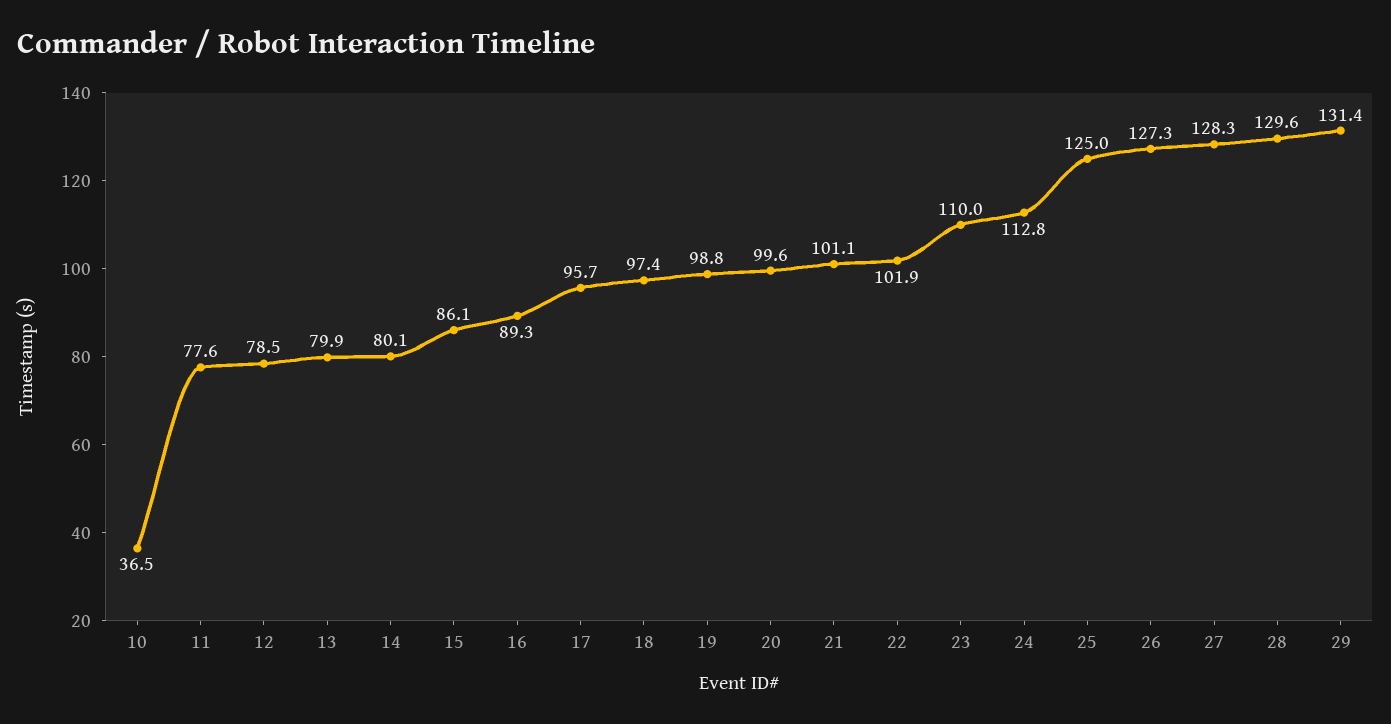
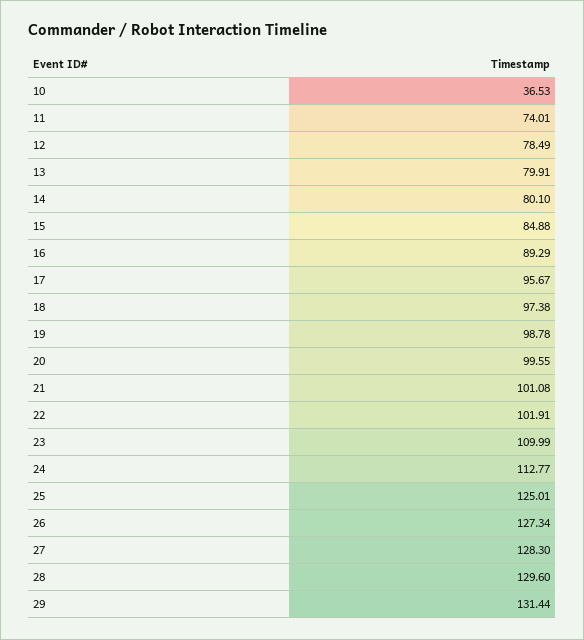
  {
    "10": 36.53,
-   "11": 77.6,
+   "11": 74.01,
    "12": 78.49,
    "13": 79.91,
    "14": 80.1,
-   "15": 86.1,
+   "15": 84.88,
    "16": 89.29,
    "17": 95.67,
    "18": 97.38,
    "19": 98.78,
    "20": 99.55,
    "21": 101.08,
    "22": 101.91,
    "23": 109.99,
    "24": 112.77,
    "25": 125.01,
    "26": 127.34,
    "27": 128.3,
    "28": 129.6,
    "29": 131.44
  }

